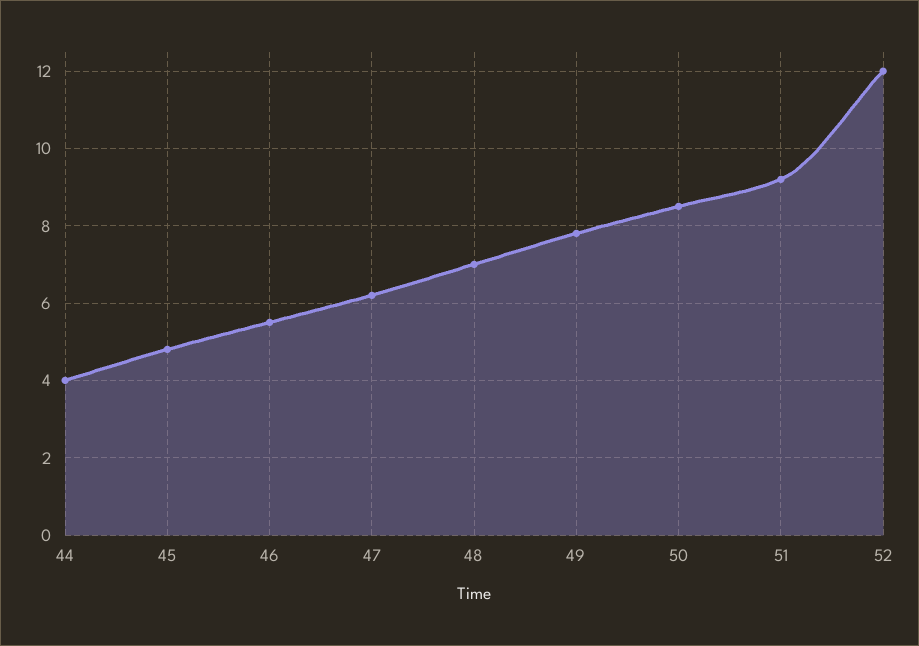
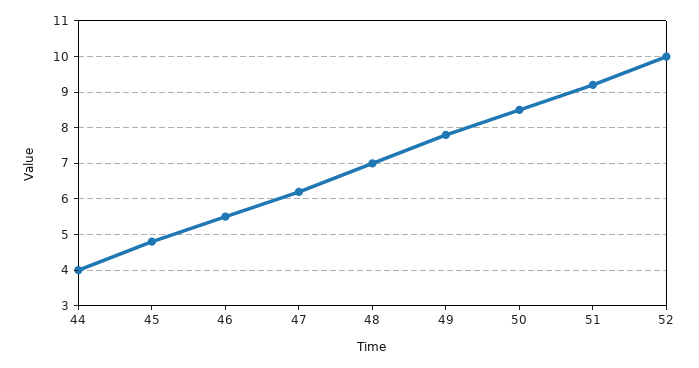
  {
    "44": 4,
    "45": 5,
    "46": 5.5,
    "47": 6,
    "48": 7,
    "49": 8,
    "50": 8.5,
    "51": 9,
-   "52": 12
+   "52": 10
  }

